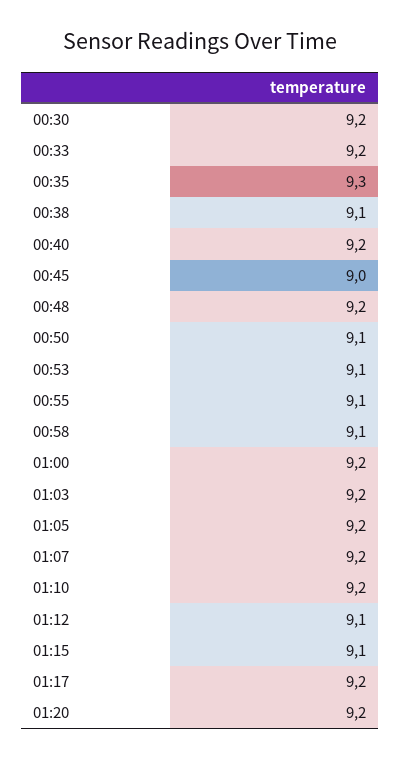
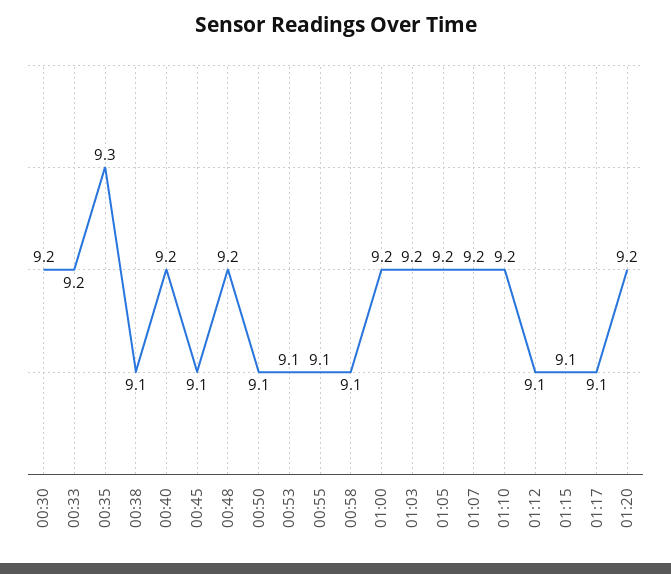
  {
    "00:30": 9.2,
    "00:33": 9.2,
    "00:35": 9.3,
    "00:38": 9.1,
    "00:40": 9.2,
-   "00:45": 9,
+   "00:45": 9.1,
    "00:48": 9.2,
    "00:50": 9.1,
    "00:53": 9.1,
    "00:55": 9.1,
    "00:58": 9.1,
    "01:00": 9.2,
    "01:03": 9.2,
    "01:05": 9.2,
    "01:07": 9.2,
    "01:10": 9.2,
    "01:12": 9.1,
    "01:15": 9.1,
-   "01:17": 9.2,
+   "01:17": 9.1,
    "01:20": 9.2
  }

